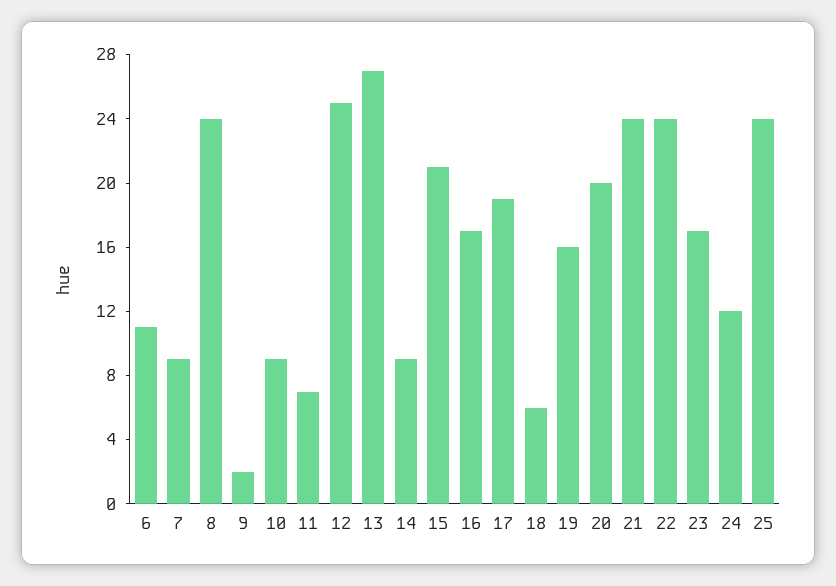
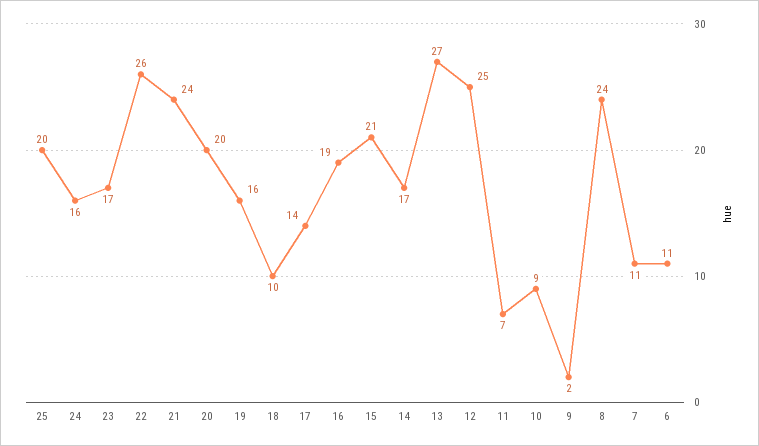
  {
    "6": 11,
-   "7": 9,
+   "7": 11,
    "8": 24,
    "9": 2,
    "10": 9,
    "11": 7,
    "12": 25,
    "13": 27,
-   "14": 9,
+   "14": 17,
    "15": 21,
-   "16": 17,
+   "16": 19,
-   "17": 19,
+   "17": 14,
-   "18": 6,
+   "18": 10,
    "19": 16,
    "20": 20,
    "21": 24,
-   "22": 24,
+   "22": 26,
    "23": 17,
-   "24": 12,
+   "24": 16,
-   "25": 24
+   "25": 20
  }

